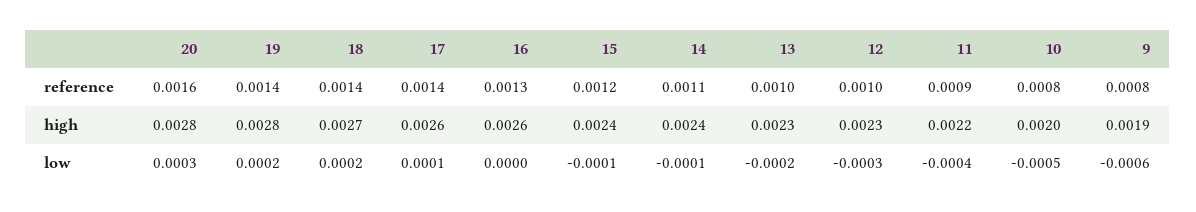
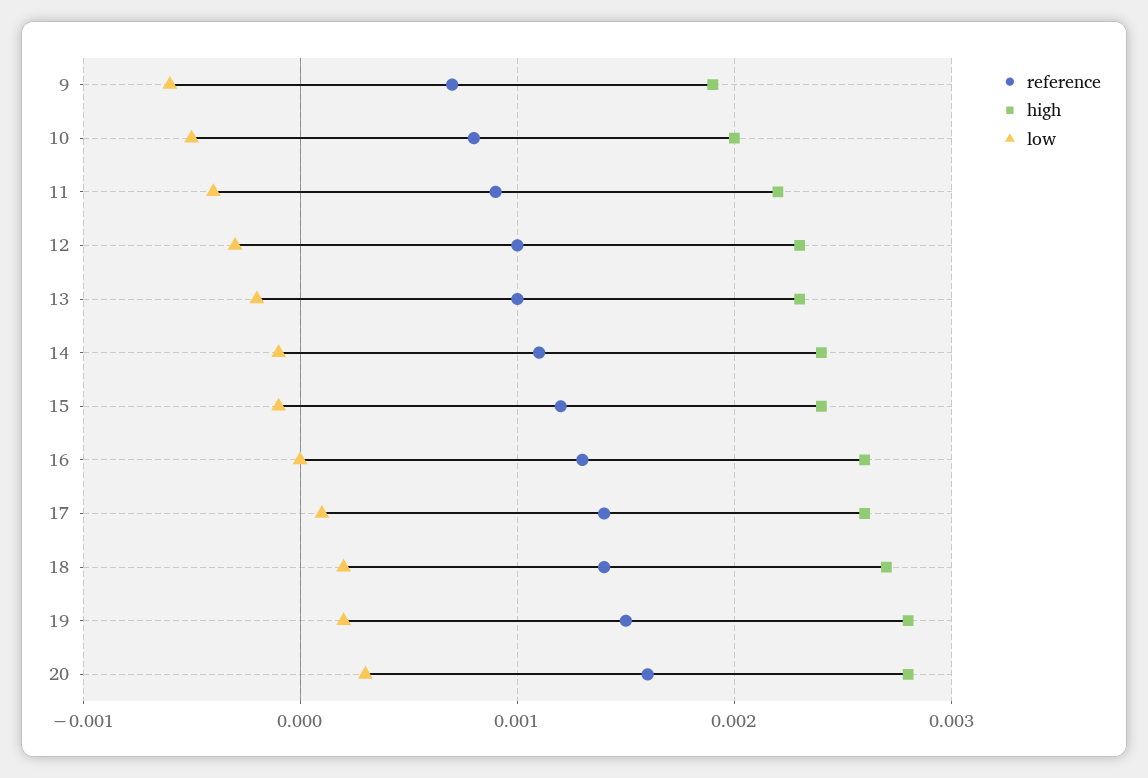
  {
    "reference": {
      "20": 0.0016,
-     "19": 0.0014,
+     "19": 0.0015,
      "18": 0.0014,
      "17": 0.0014,
      "16": 0.0013,
      "15": 0.0012,
      "14": 0.0011,
      "13": 0.001,
      "12": 0.001,
      "11": 0.0009,
      "10": 0.0008,
-     "9": 0.0008
+     "9": 0.0007
    },
    "high": {
      "20": 0.0028,
      "19": 0.0028,
      "18": 0.0027,
      "17": 0.0026,
      "16": 0.0026,
      "15": 0.0024,
      "14": 0.0024,
      "13": 0.0023,
      "12": 0.0023,
      "11": 0.0022,
      "10": 0.002,
      "9": 0.0019
    },
    "low": {
      "20": 0.0003,
      "19": 0.0002,
      "18": 0.0002,
      "17": 0.0001,
      "16": 0,
      "15": -0.0001,
      "14": -0.0001,
      "13": -0.0002,
      "12": -0.0003,
      "11": -0.0004,
      "10": -0.0005,
      "9": -0.0006
    }
  }

